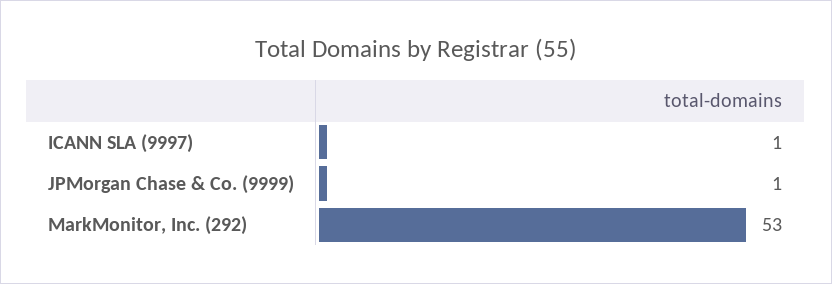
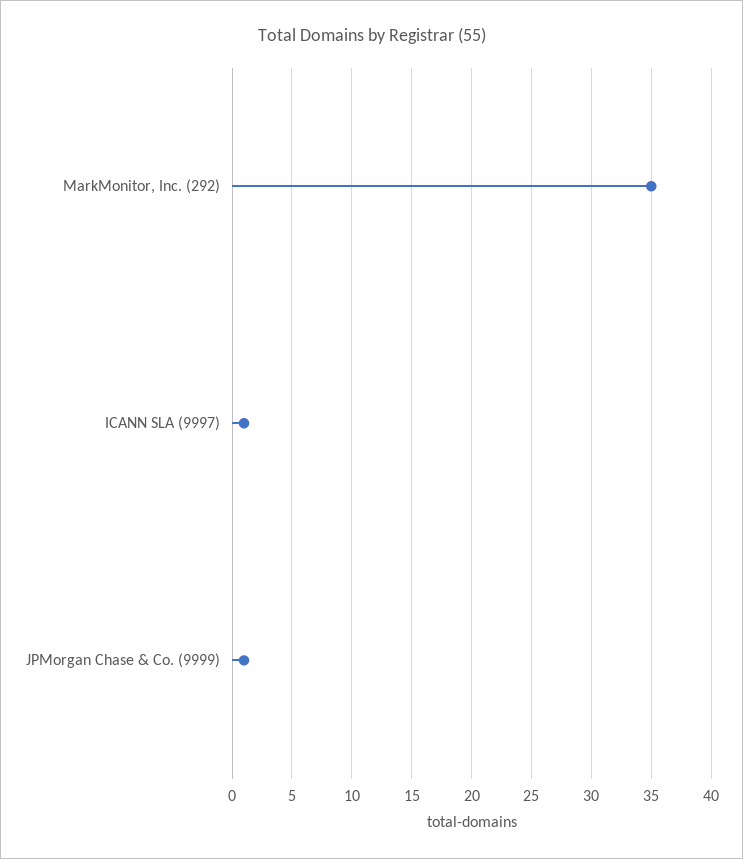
  {
    "ICANN SLA (9997)": 1,
    "JPMorgan Chase & Co. (9999)": 1,
-   "MarkMonitor, Inc. (292)": 53
+   "MarkMonitor, Inc. (292)": 35
  }

